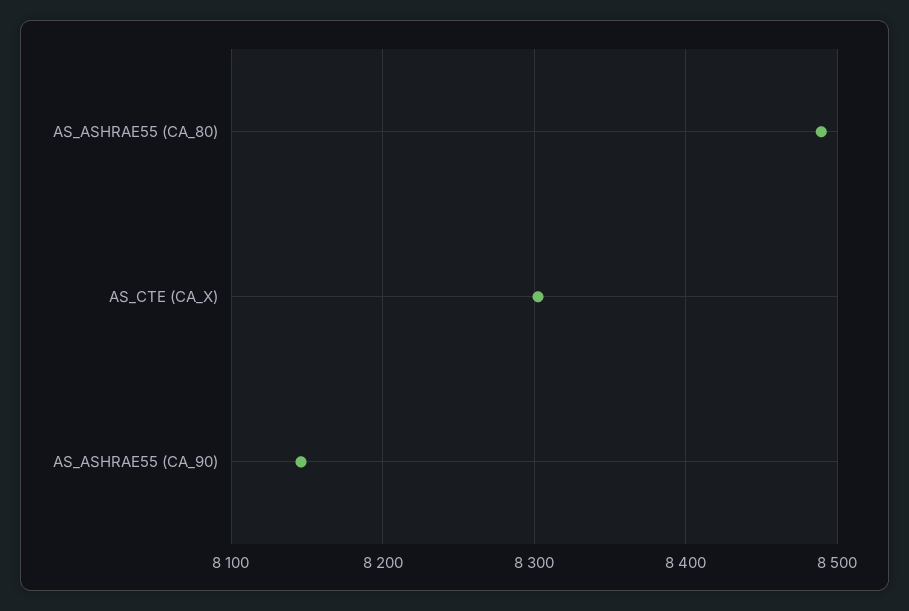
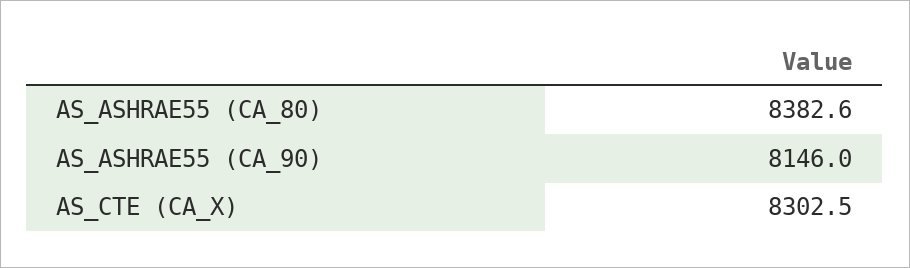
  {
-   "AS_ASHRAE55 (CA_80)": 8490,
+   "AS_ASHRAE55 (CA_80)": 8382.6,
    "AS_CTE (CA_X)": 8302.5,
    "AS_ASHRAE55 (CA_90)": 8146
  }

